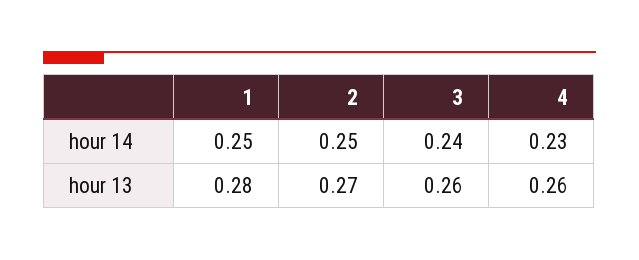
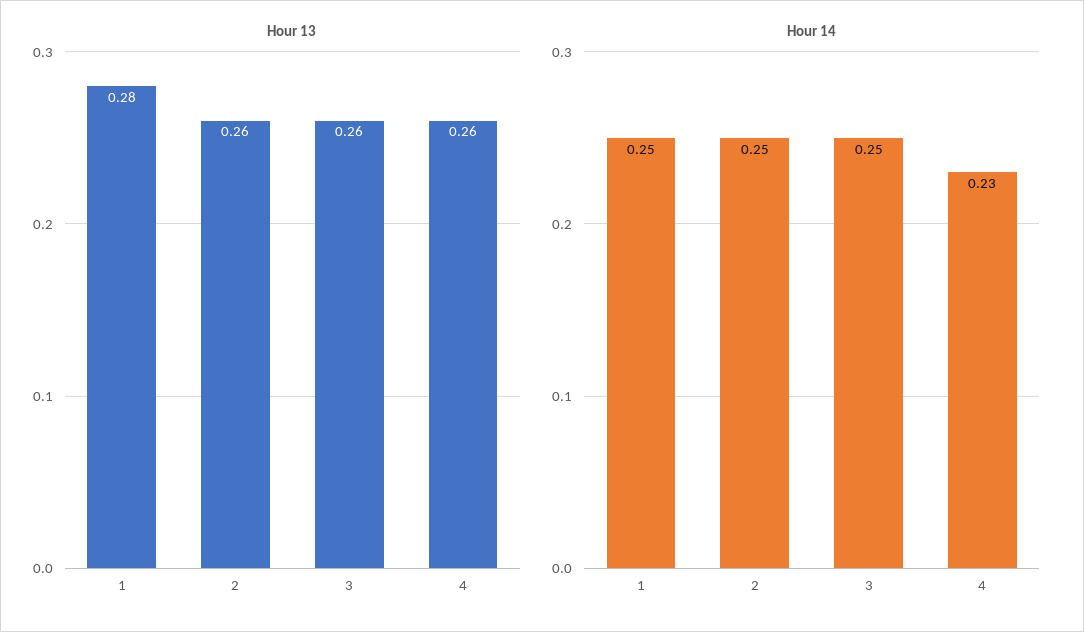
  {
    "hour 14": {
      "1": 0.25,
      "2": 0.25,
-     "3": 0.24,
+     "3": 0.25,
      "4": 0.23
    },
    "hour 13": {
      "1": 0.28,
-     "2": 0.27,
+     "2": 0.26,
      "3": 0.26,
      "4": 0.26
    }
  }

